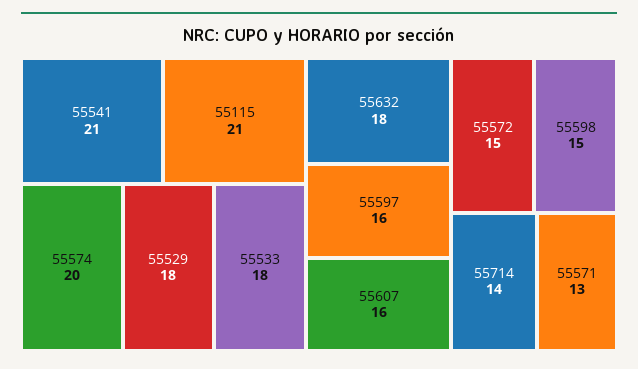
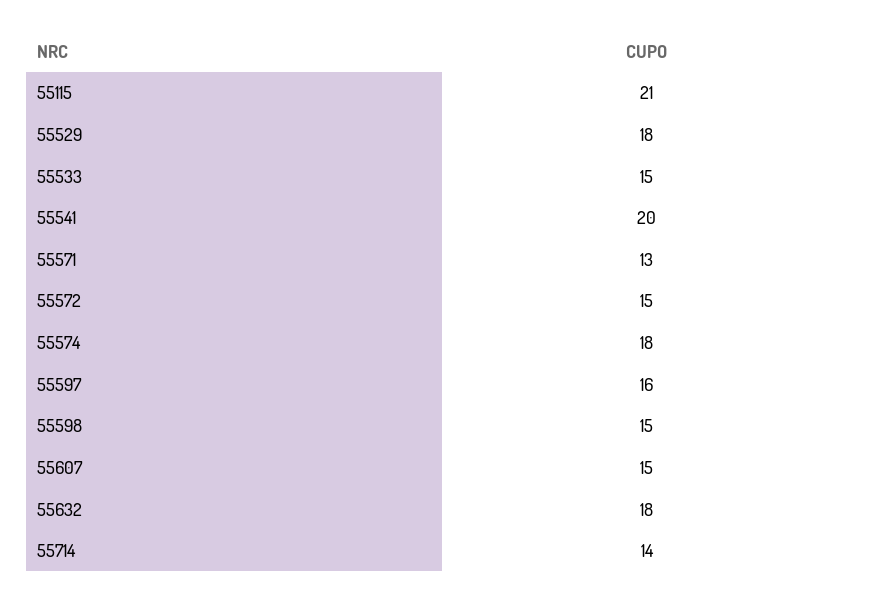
  {
-   "55541": 21,
+   "55541": 20,
    "55115": 21,
-   "55574": 20,
+   "55574": 18,
    "55529": 18,
-   "55533": 18,
+   "55533": 15,
    "55632": 18,
    "55597": 16,
-   "55607": 16,
+   "55607": 15,
    "55572": 15,
    "55598": 15,
    "55714": 14,
    "55571": 13
  }

